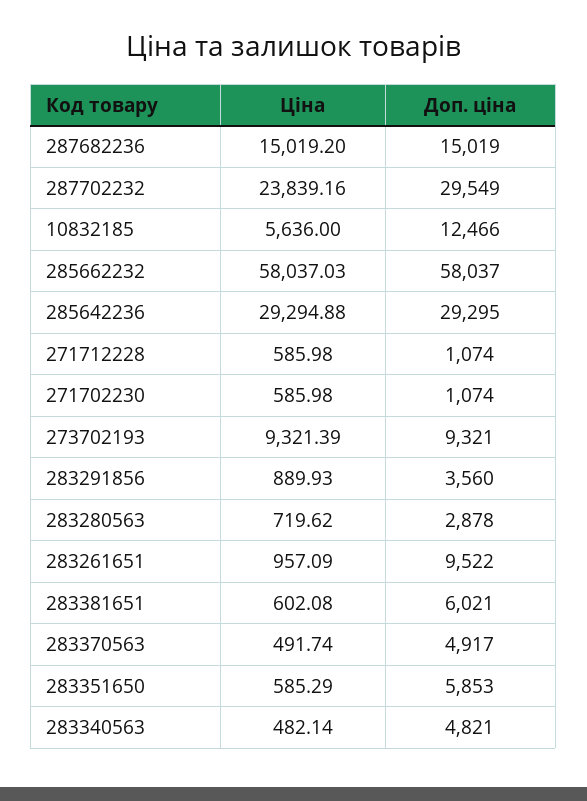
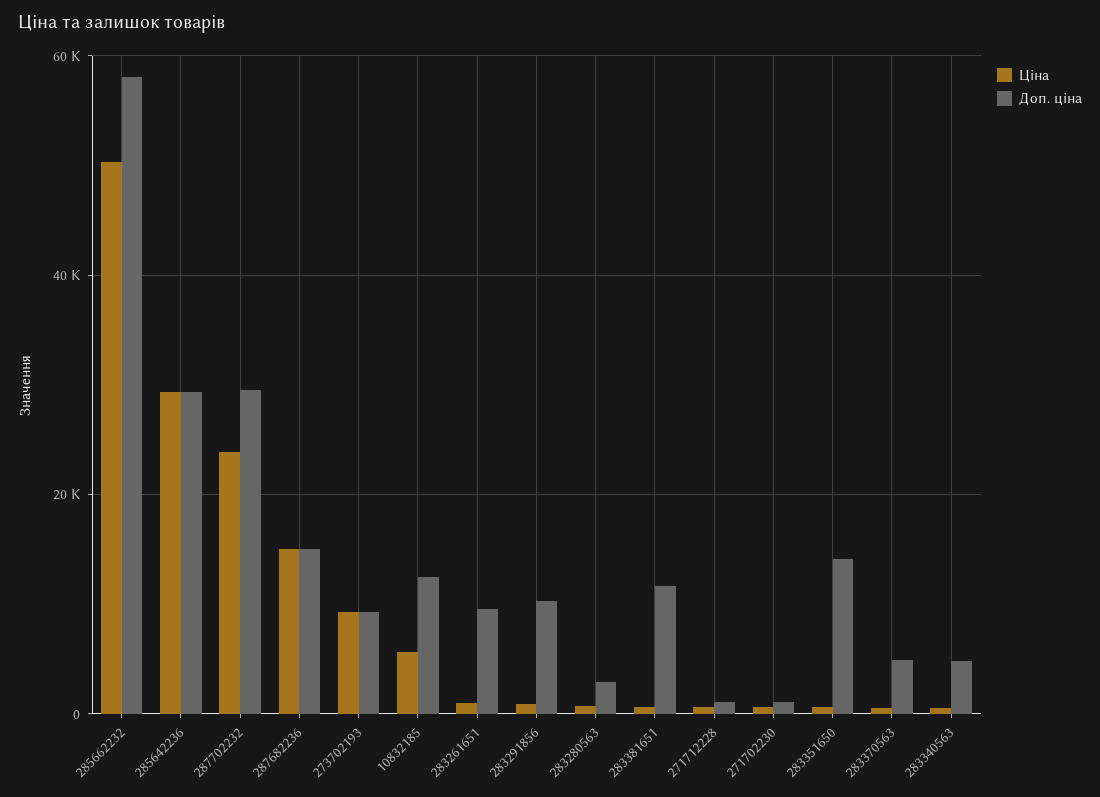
  {
    "Ціна": {
      "287682236": 15019.2,
      "287702232": 23839.16,
      "10832185": 5636,
-     "285662232": 58037.03,
+     "285662232": 50000,
      "285642236": 29294.88,
      "271712228": 585.98,
      "271702230": 585.98,
      "273702193": 9321.39,
      "283291856": 889.93,
      "283280563": 719.62,
      "283261651": 957.09,
      "283381651": 602.08,
      "283370563": 491.74,
      "283351650": 585.29,
      "283340563": 482.14
    },
    "Доп. ціна": {
      "287682236": 15019,
      "287702232": 29549,
      "10832185": 12466,
      "285662232": 58037,
      "285642236": 29295,
      "271712228": 1074,
      "271702230": 1074,
      "273702193": 9321,
-     "283291856": 3560,
+     "283291856": 10000,
      "283280563": 2878,
      "283261651": 9522,
-     "283381651": 6021,
+     "283381651": 12000,
      "283370563": 4917,
-     "283351650": 5853,
+     "283351650": 14000,
      "283340563": 4821
    }
  }

